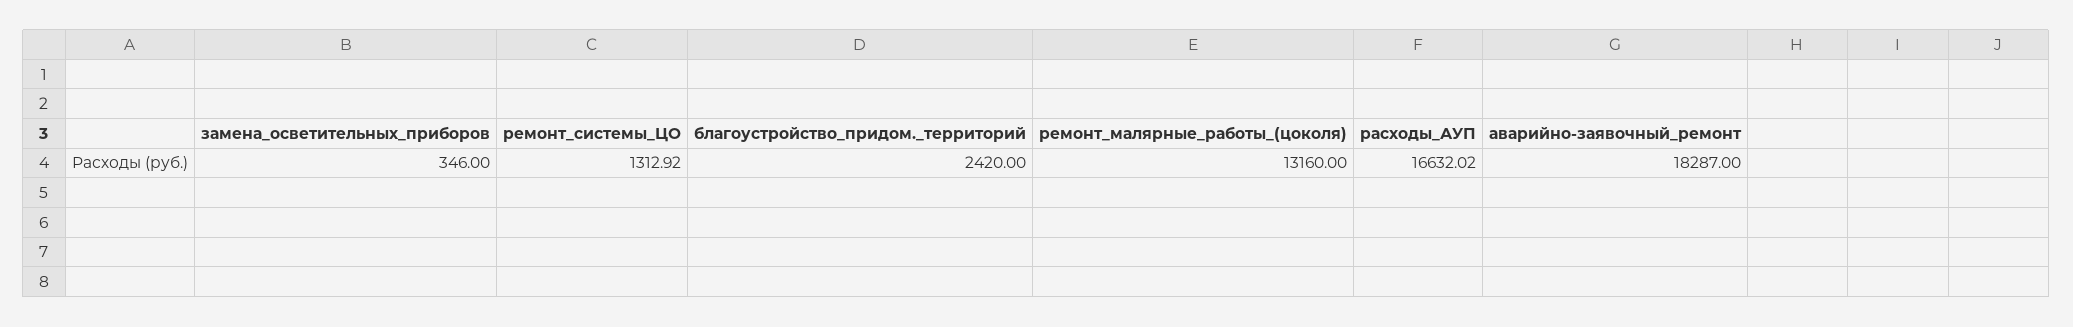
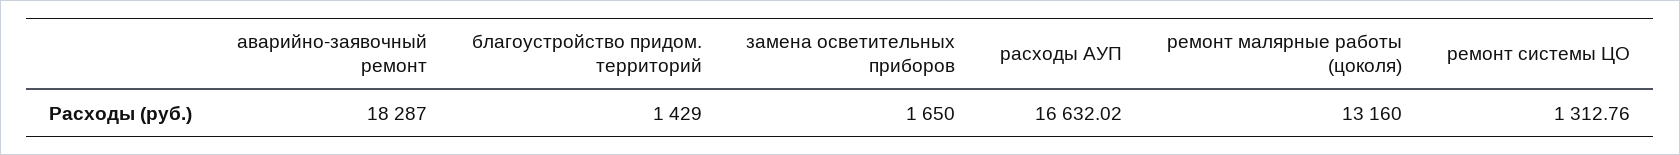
  {
-   "замена_осветительных_приборов": 346,
+   "замена_осветительных_приборов": 1650,
-   "ремонт_системы_ЦО": 1312.92,
+   "ремонт_системы_ЦО": 1312.76,
-   "благоустройство_придом._территорий": 2420,
+   "благоустройство_придом._территорий": 1429,
    "ремонт_малярные_работы_(цоколя)": 13160,
    "расходы_АУП": 16632.02,
    "аварийно-заявочный_ремонт": 18287
  }

